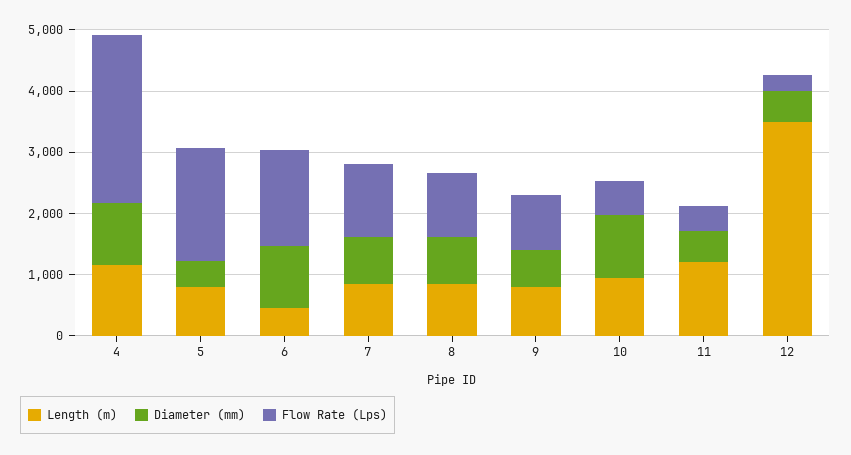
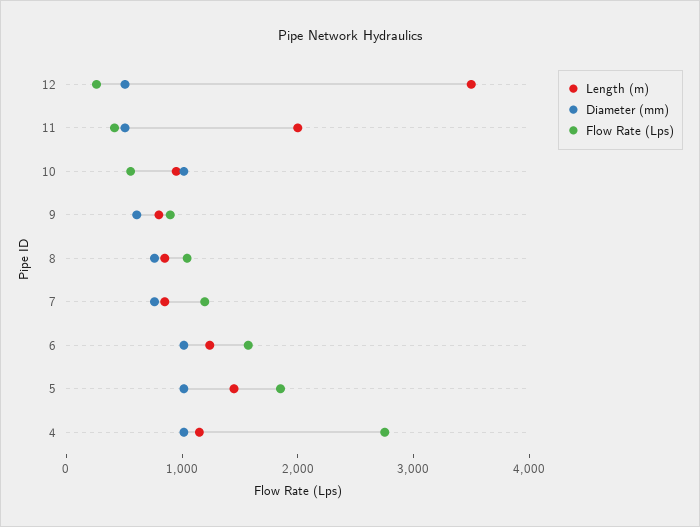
  {
    "Length (m)": {
      "4": 1200,
-     "5": 800,
+     "5": 1400,
-     "6": 400,
+     "6": 1200,
      "7": 800,
      "8": 800,
      "9": 800,
      "10": 1000,
-     "11": 1200,
+     "11": 2000,
      "12": 3600
    },
    "Diameter (mm)": {
      "4": 1000,
-     "5": 400,
+     "5": 1000,
      "6": 1000,
      "7": 800,
      "8": 800,
      "9": 600,
      "10": 1000,
      "11": 600,
      "12": 600
    },
    "Flow Rate (Lps)": {
      "4": 2800,
      "5": 1800,
      "6": 1600,
      "7": 1200,
      "8": 1000,
      "9": 800,
      "10": 600,
      "11": 400,
      "12": 200
    }
  }

